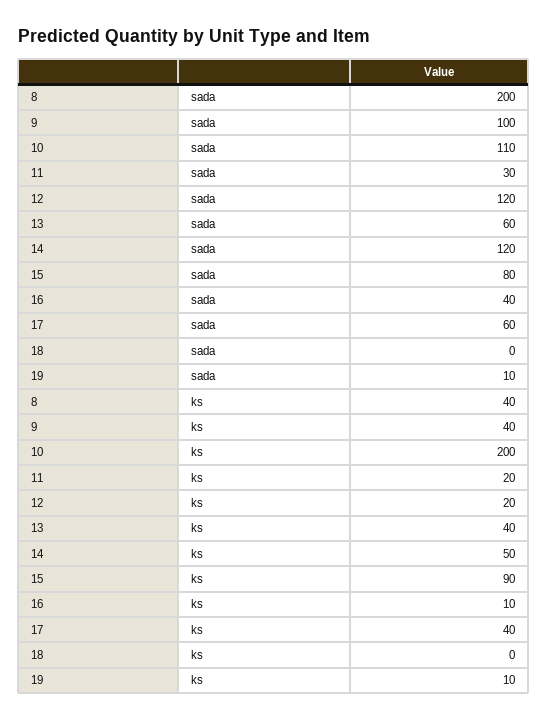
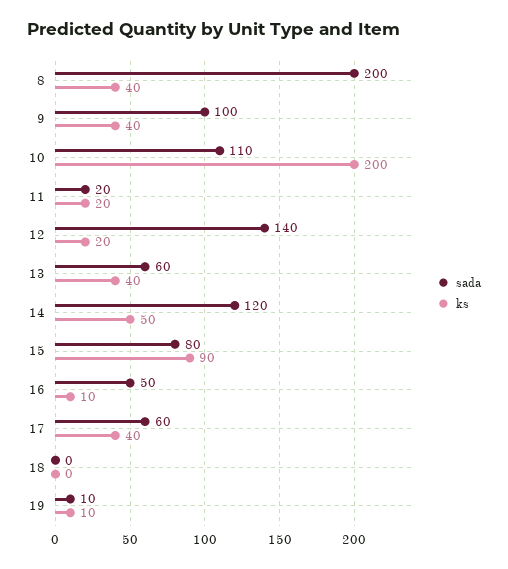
  {
    "sada": {
      "8": 200,
      "9": 100,
      "10": 110,
-     "11": 30,
+     "11": 20,
-     "12": 120,
+     "12": 140,
      "13": 60,
      "14": 120,
      "15": 80,
-     "16": 40,
+     "16": 50,
      "17": 60,
      "18": 0,
      "19": 10
    },
    "ks": {
      "8": 40,
      "9": 40,
      "10": 200,
      "11": 20,
      "12": 20,
      "13": 40,
      "14": 50,
      "15": 90,
      "16": 10,
      "17": 40,
      "18": 0,
      "19": 10
    }
  }

